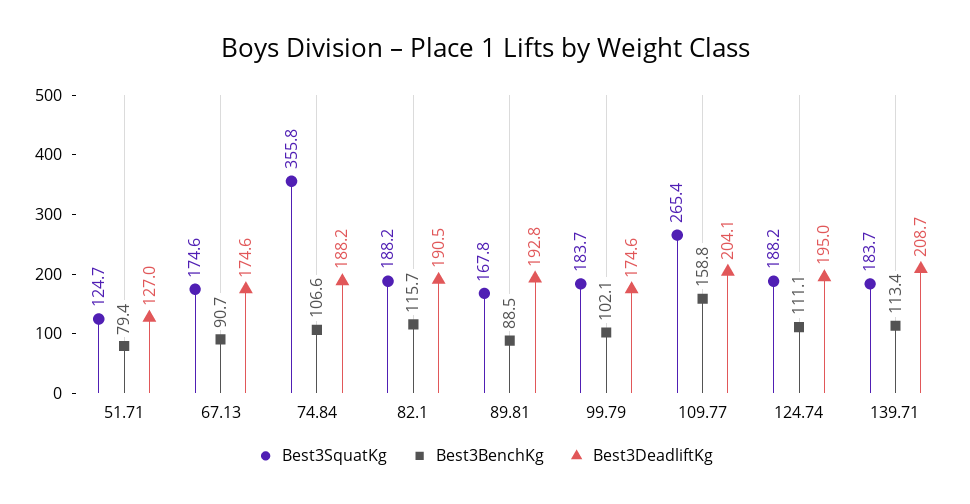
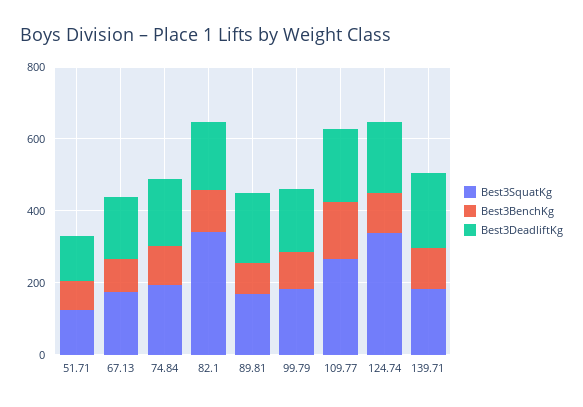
  {
    "Best3SquatKg": {
      "51.71": 124.7,
      "67.13": 174.6,
-     "74.84": 355.8,
+     "74.84": 200,
-     "82.1": 188.2,
+     "82.1": 350,
      "89.81": 167.8,
      "99.79": 183.7,
      "109.77": 265.4,
-     "124.74": 188.2,
+     "124.74": 350,
      "139.71": 183.7
    },
    "Best3BenchKg": {
      "51.71": 79.4,
      "67.13": 90.7,
      "74.84": 106.6,
      "82.1": 115.7,
      "89.81": 88.5,
      "99.79": 102.1,
      "109.77": 158.8,
      "124.74": 111.1,
      "139.71": 113.4
    },
    "Best3DeadliftKg": {
      "51.71": 127,
      "67.13": 174.6,
      "74.84": 188.2,
      "82.1": 190.5,
      "89.81": 192.8,
      "99.79": 174.6,
      "109.77": 204.1,
      "124.74": 195,
      "139.71": 208.7
    }
  }

